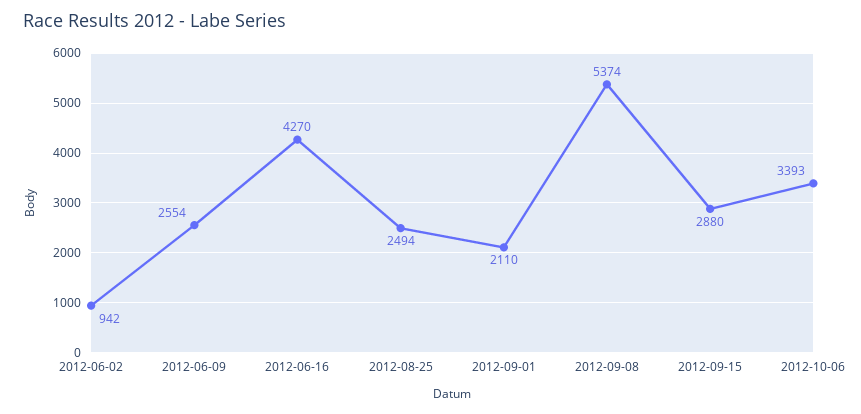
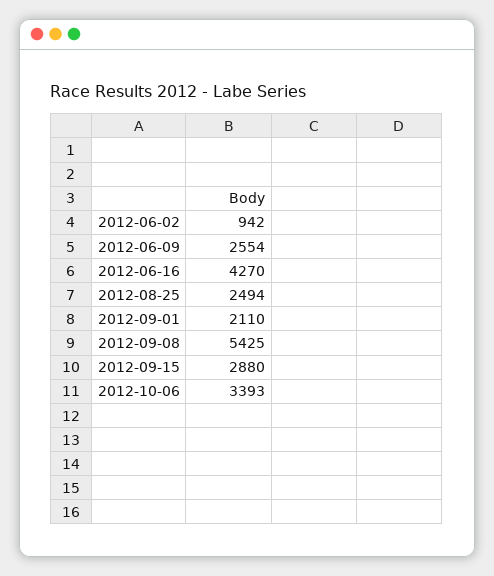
  {
    "2012-06-02": 942,
    "2012-06-09": 2554,
    "2012-06-16": 4270,
    "2012-08-25": 2494,
    "2012-09-01": 2110,
-   "2012-09-08": 5374,
+   "2012-09-08": 5425,
    "2012-09-15": 2880,
    "2012-10-06": 3393
  }

